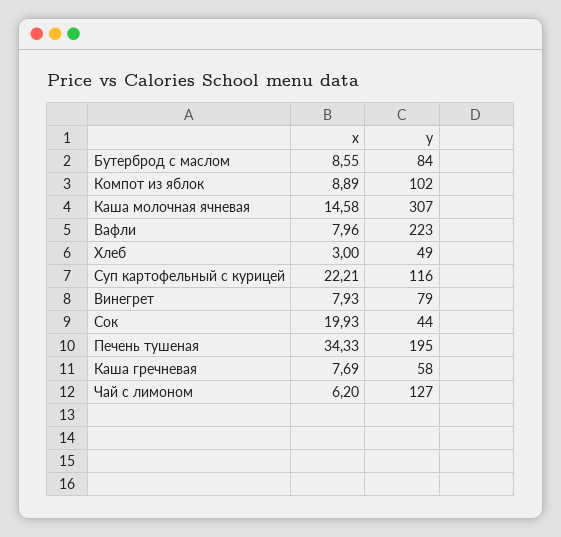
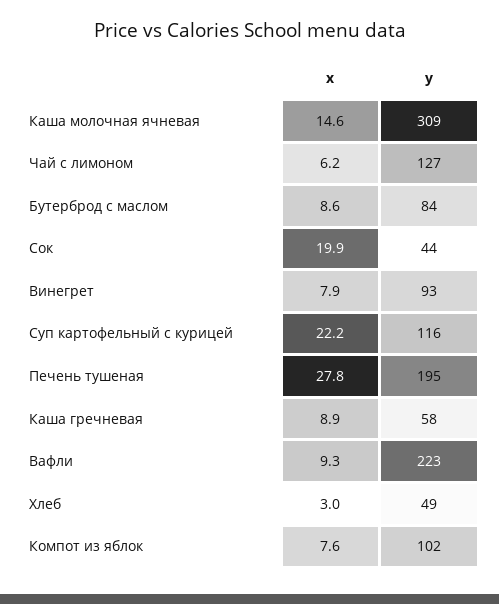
  {
    "x": {
      "Бутерброд с маслом": 8.55,
-     "Компот из яблок": 8.89,
+     "Компот из яблок": 7.6,
      "Каша молочная ячневая": 14.58,
-     "Вафли": 7.96,
+     "Вафли": 9.3,
      "Хлеб": 3,
      "Суп картофельный с курицей": 22.21,
      "Винегрет": 7.93,
      "Сок": 19.93,
-     "Печень тушеная": 34.33,
+     "Печень тушеная": 27.8,
-     "Каша гречневая": 7.69,
+     "Каша гречневая": 8.9,
      "Чай с лимоном": 6.2
    },
    "y": {
      "Бутерброд с маслом": 84,
      "Компот из яблок": 102,
-     "Каша молочная ячневая": 307,
+     "Каша молочная ячневая": 309,
      "Вафли": 223,
      "Хлеб": 49,
      "Суп картофельный с курицей": 116,
-     "Винегрет": 79,
+     "Винегрет": 93,
      "Сок": 44,
      "Печень тушеная": 195,
      "Каша гречневая": 58,
      "Чай с лимоном": 127
    }
  }

